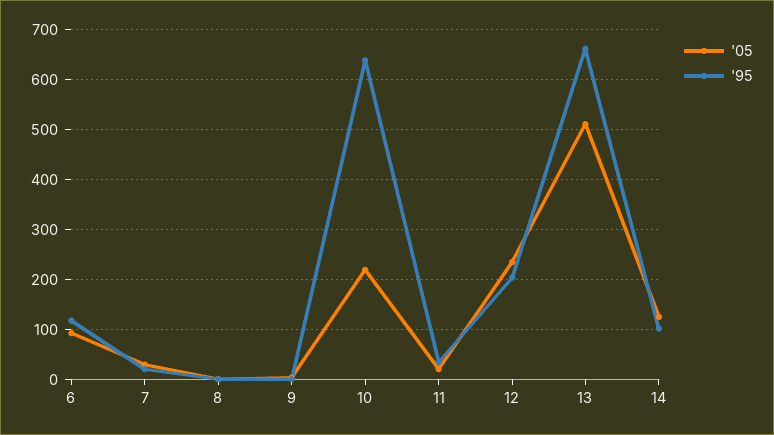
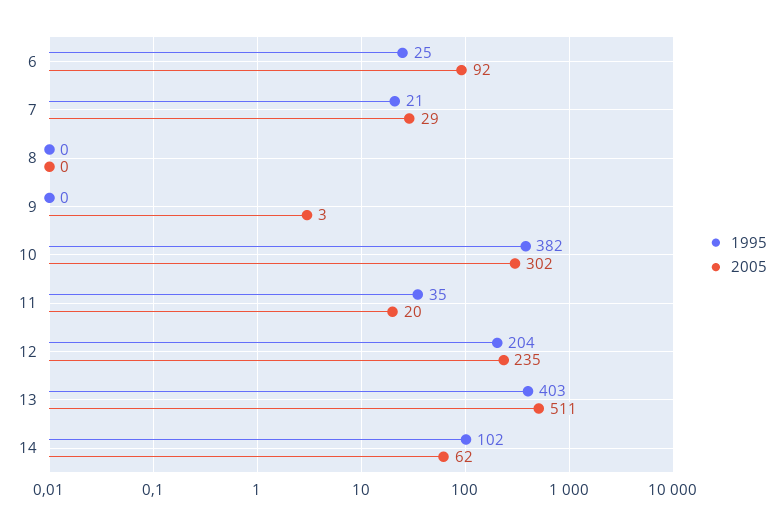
  {
    "'05": {
      "6": 92,
      "7": 29,
      "8": 0,
      "9": 3,
-     "10": 220,
+     "10": 302,
      "11": 20,
      "12": 235,
      "13": 511,
-     "14": 120
+     "14": 62
    },
    "'95": {
-     "6": 120,
+     "6": 25,
      "7": 21,
      "8": 0,
      "9": 0,
-     "10": 640,
+     "10": 382,
      "11": 35,
      "12": 204,
-     "13": 660,
+     "13": 403,
      "14": 102
    }
  }

